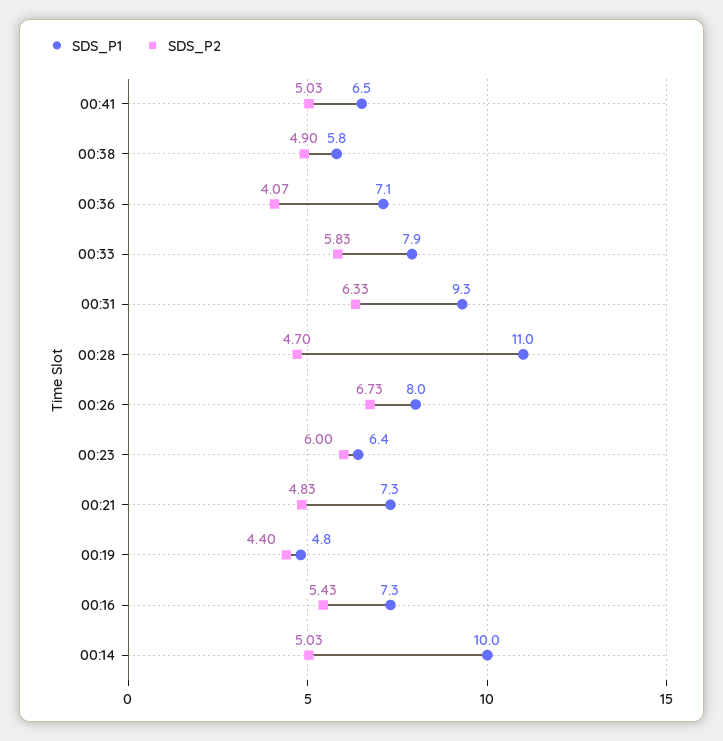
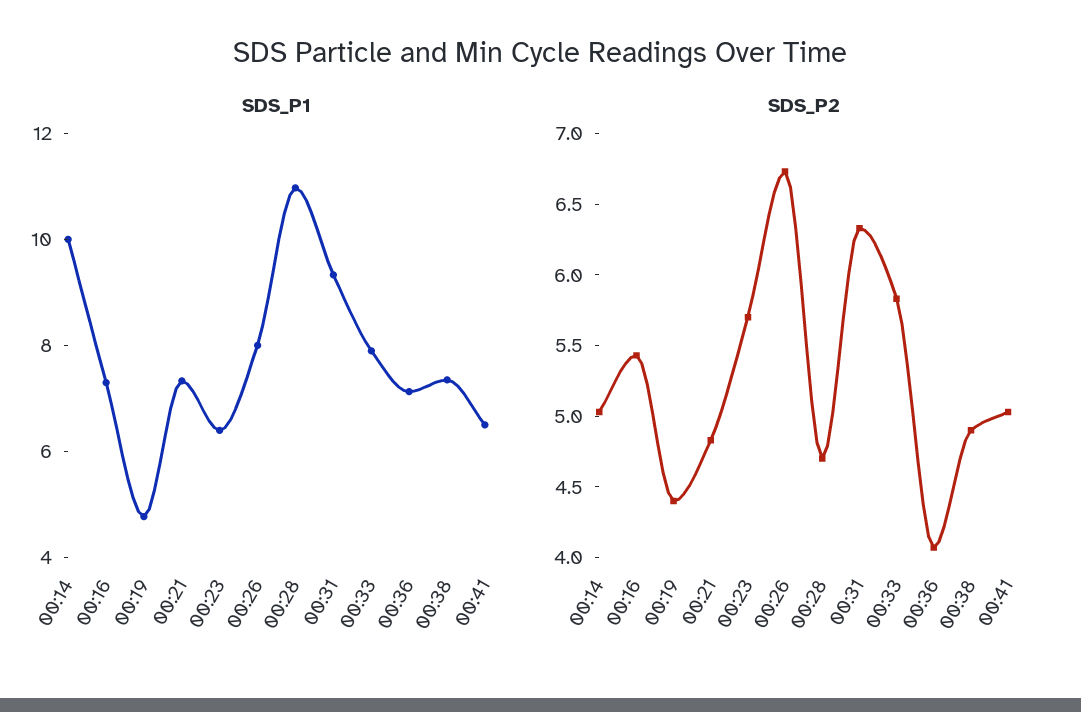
  {
    "SDS_P1": {
      "00:41": 6.5,
-     "00:38": 5.8,
+     "00:38": 7.5,
      "00:36": 7.1,
      "00:33": 7.9,
      "00:31": 9.3,
      "00:28": 11,
      "00:26": 8,
      "00:23": 6.4,
      "00:21": 7.3,
      "00:19": 4.8,
      "00:16": 7.3,
      "00:14": 10
    },
    "SDS_P2": {
      "00:41": 5.03,
      "00:38": 4.9,
      "00:36": 4.07,
      "00:33": 5.83,
      "00:31": 6.33,
      "00:28": 4.7,
      "00:26": 6.73,
-     "00:23": 6,
+     "00:23": 5.7,
      "00:21": 4.83,
      "00:19": 4.4,
      "00:16": 5.43,
      "00:14": 5.03
    }
  }

